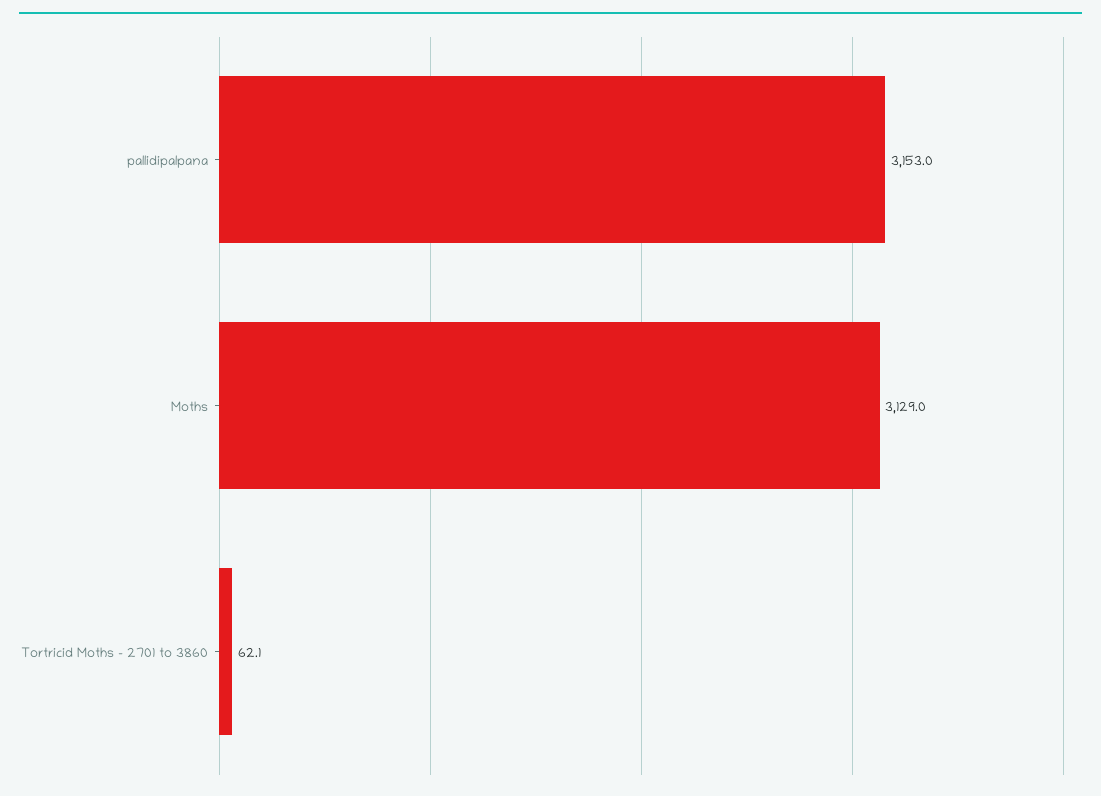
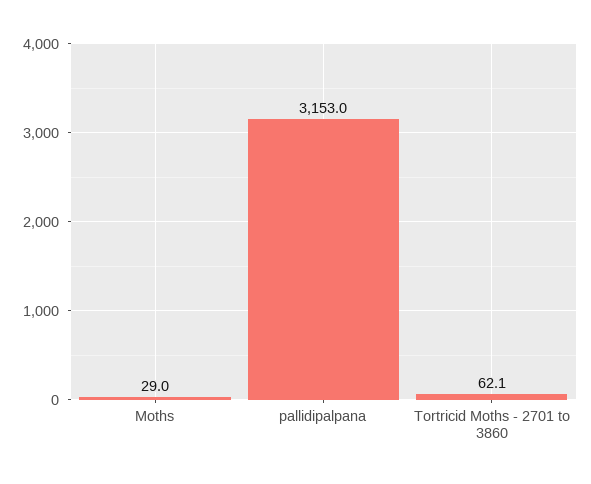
  {
    "pallidipalpana": 3153,
-   "Moths": 3129,
+   "Moths": 29,
    "Tortricid Moths - 2701 to 3860": 62.1
  }

